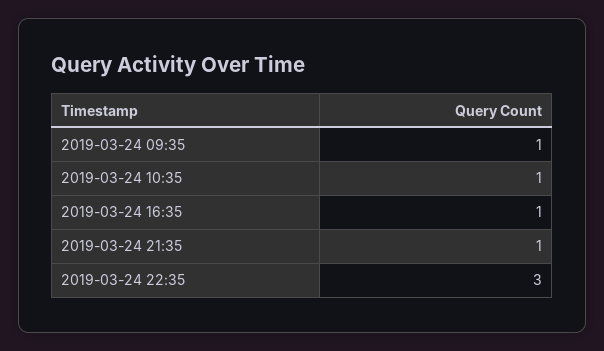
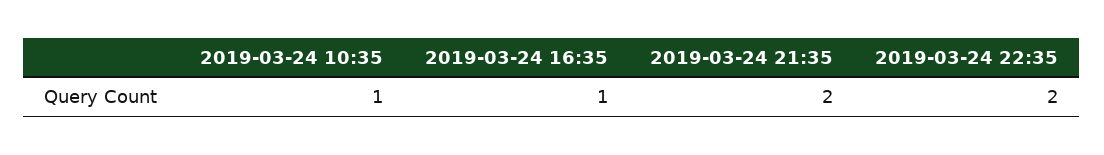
  {
-   "2019-03-24 09:35": 1,
    "2019-03-24 10:35": 1,
    "2019-03-24 16:35": 1,
-   "2019-03-24 21:35": 1,
+   "2019-03-24 21:35": 2,
-   "2019-03-24 22:35": 3
+   "2019-03-24 22:35": 2
  }

